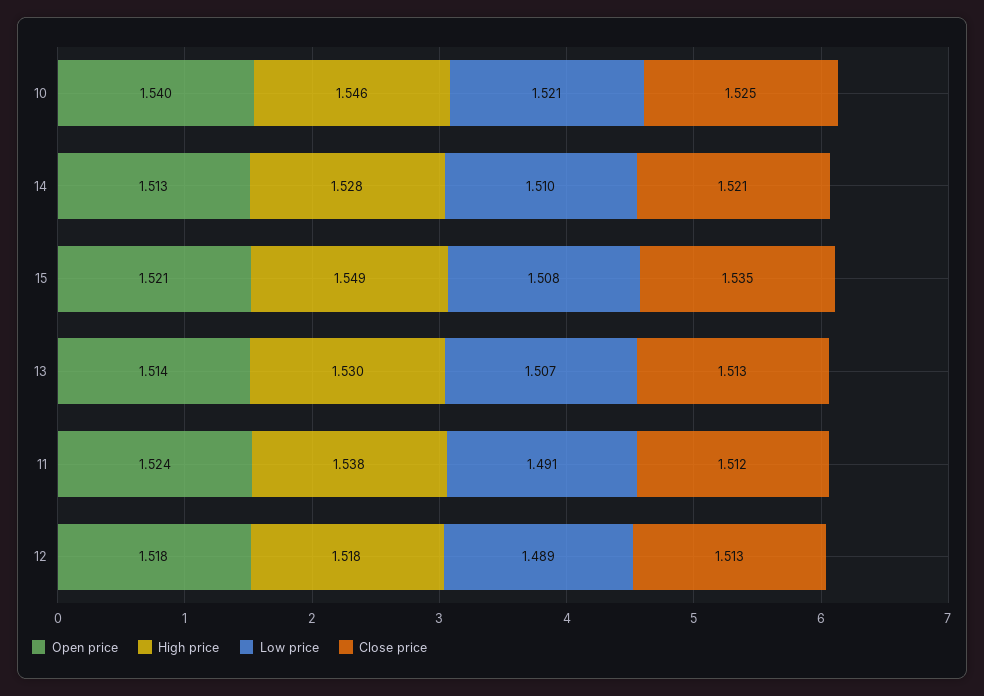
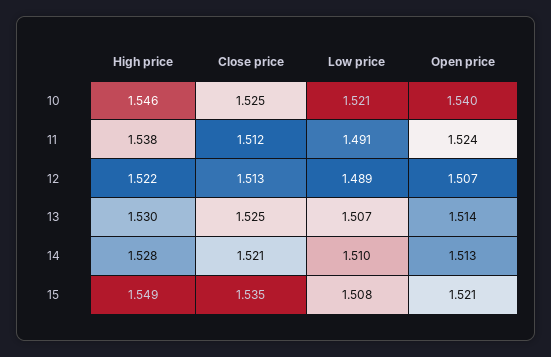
  {
    "Open price": {
      "10": 1.54,
      "14": 1.513,
      "15": 1.521,
      "13": 1.514,
      "11": 1.524,
-     "12": 1.518
+     "12": 1.507
    },
    "High price": {
      "10": 1.546,
      "14": 1.528,
      "15": 1.549,
      "13": 1.53,
      "11": 1.538,
-     "12": 1.518
+     "12": 1.522
    },
    "Low price": {
      "10": 1.521,
      "14": 1.51,
      "15": 1.508,
      "13": 1.507,
      "11": 1.491,
      "12": 1.489
    },
    "Close price": {
      "10": 1.525,
      "14": 1.521,
      "15": 1.535,
-     "13": 1.513,
+     "13": 1.525,
      "11": 1.512,
      "12": 1.513
    }
  }

